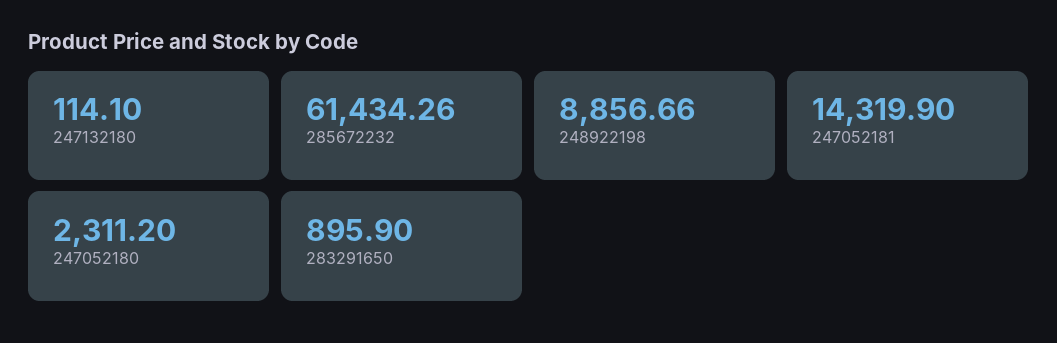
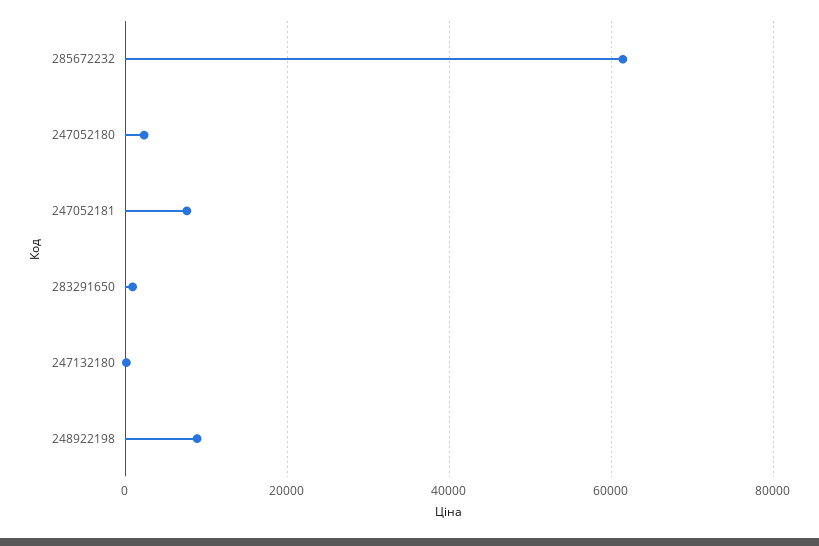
  {
    "247132180": 114.1,
    "285672232": 61434.26,
    "248922198": 8856.66,
-   "247052181": 14319.9,
+   "247052181": 8000,
    "247052180": 2311.2,
    "283291650": 895.9
  }

